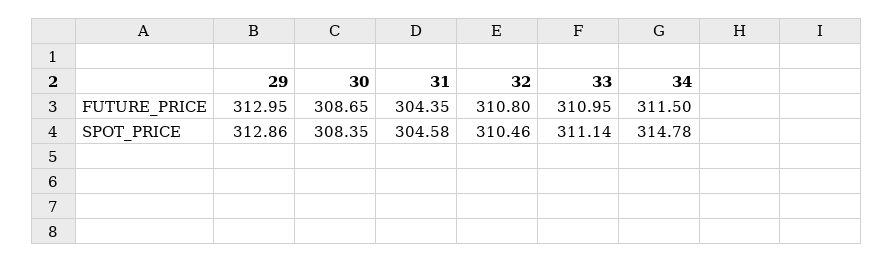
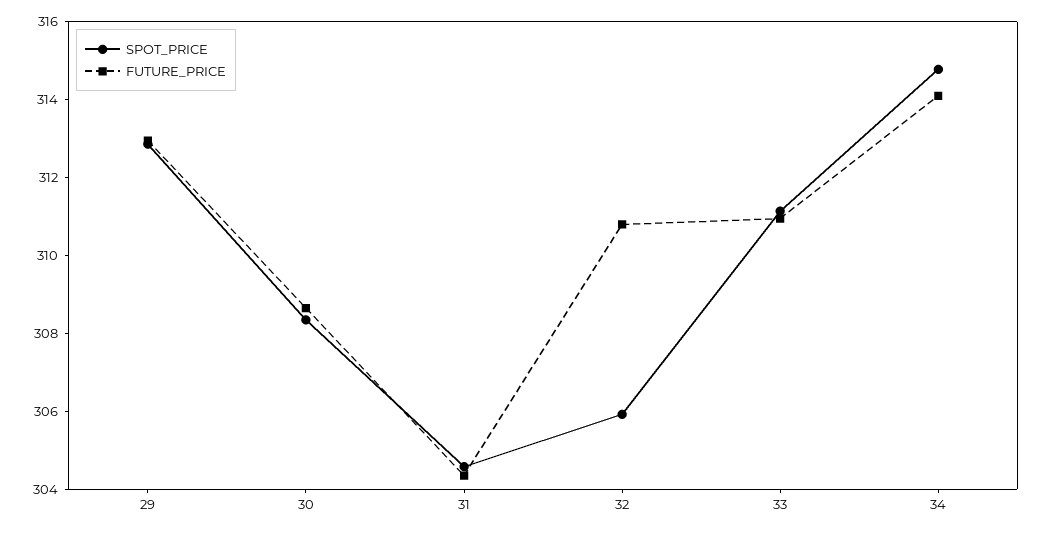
  {
    "FUTURE_PRICE": {
      "29": 312.95,
      "30": 308.65,
      "31": 304.35,
      "32": 310.8,
      "33": 310.95,
-     "34": 311.5
+     "34": 314
    },
    "SPOT_PRICE": {
      "29": 312.86,
      "30": 308.35,
      "31": 304.58,
-     "32": 310.46,
+     "32": 306,
      "33": 311.14,
      "34": 314.78
    }
  }

